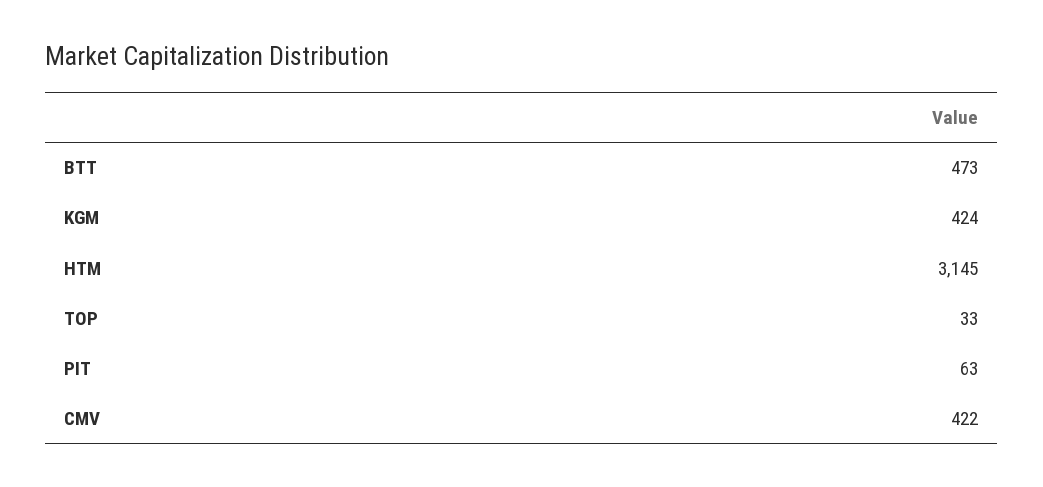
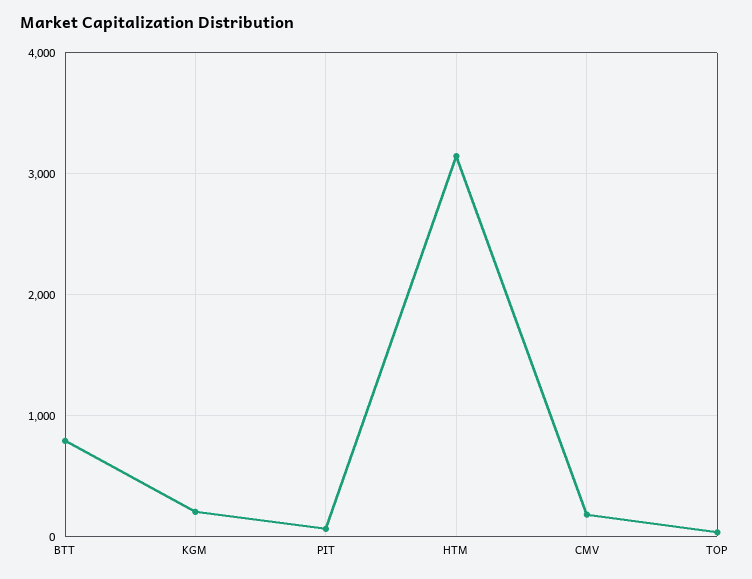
  {
-   "BTT": 473,
+   "BTT": 800,
-   "KGM": 424,
+   "KGM": 200,
    "HTM": 3145,
    "TOP": 33,
    "PIT": 63,
-   "CMV": 422
+   "CMV": 200
  }

